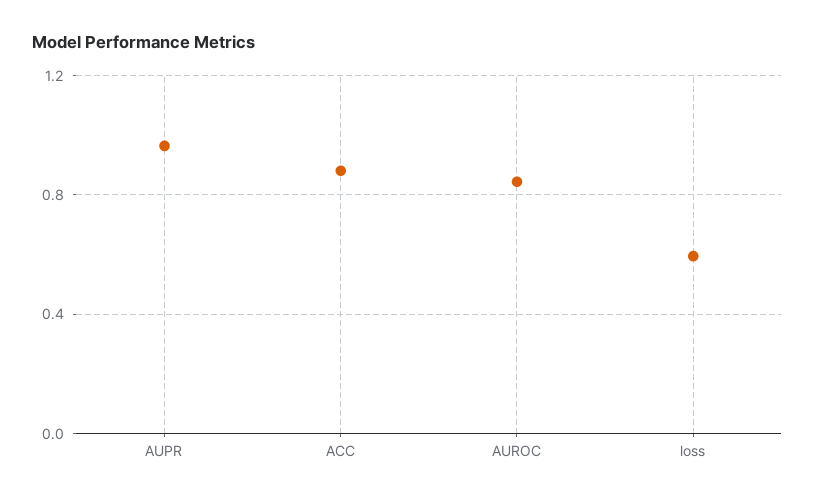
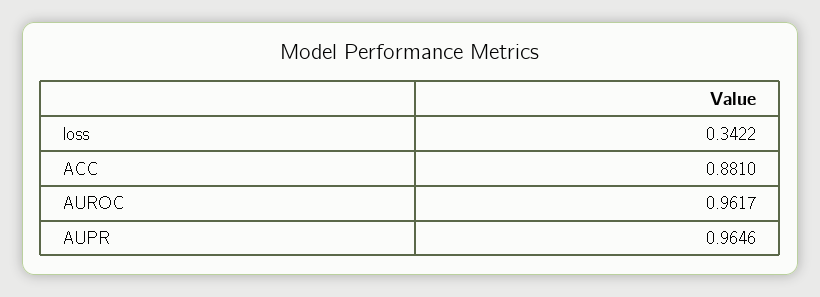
  {
    "AUPR": 0.9646,
    "ACC": 0.881,
-   "AUROC": 0.85,
+   "AUROC": 0.9617,
-   "loss": 0.6
+   "loss": 0.3422
  }

